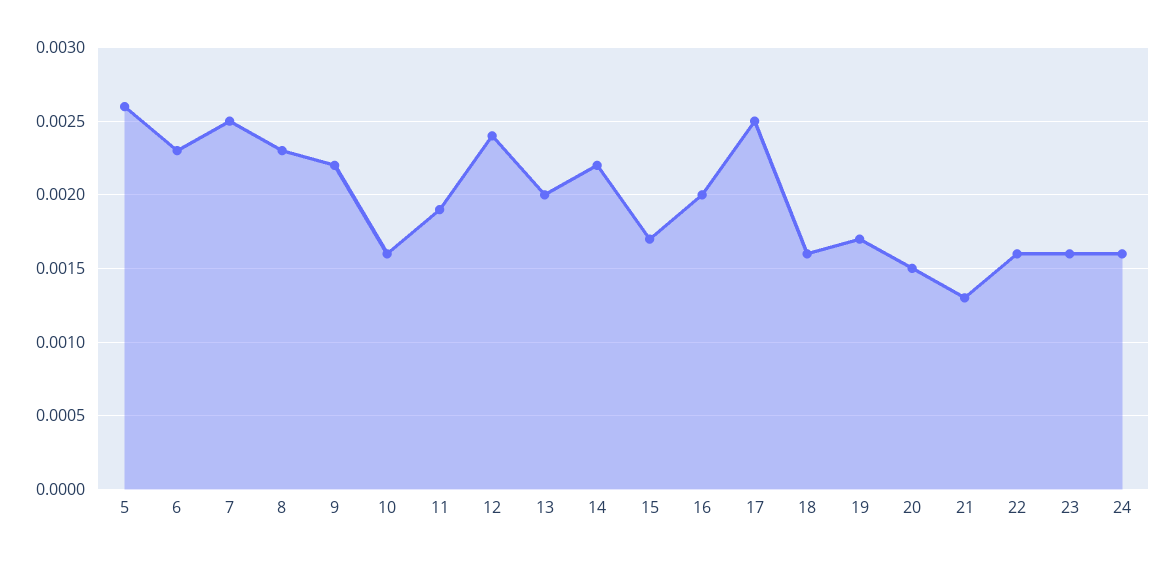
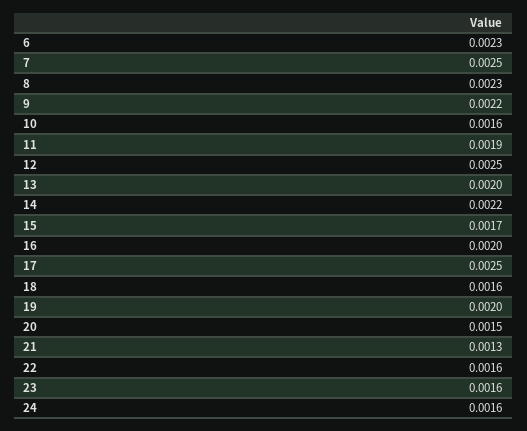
  {
-   "5": 0.0026,
    "6": 0.0023,
    "7": 0.0025,
    "8": 0.0023,
    "9": 0.0022,
    "10": 0.0016,
    "11": 0.0019,
-   "12": 0.0024,
+   "12": 0.0025,
    "13": 0.002,
    "14": 0.0022,
    "15": 0.0017,
    "16": 0.002,
    "17": 0.0025,
    "18": 0.0016,
-   "19": 0.0017,
+   "19": 0.002,
    "20": 0.0015,
    "21": 0.0013,
    "22": 0.0016,
    "23": 0.0016,
    "24": 0.0016
  }

